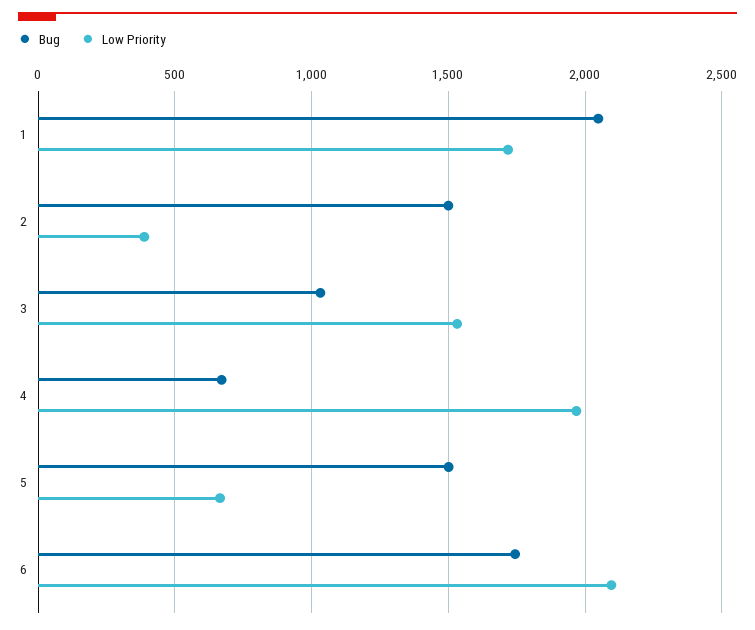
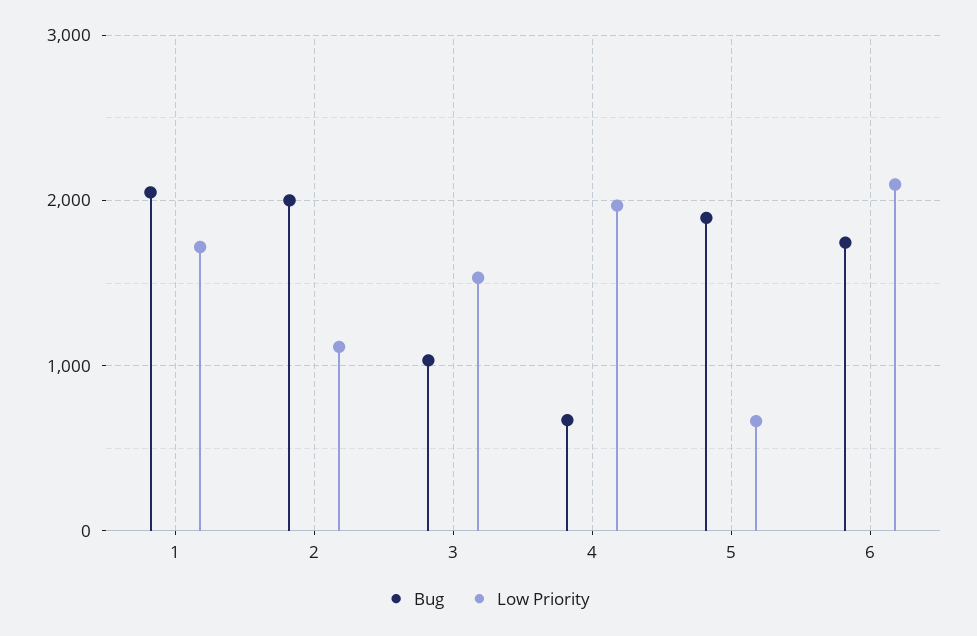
  {
    "Bug": {
      "1": 2050,
-     "2": 1500,
+     "2": 2000,
      "3": 1050,
      "4": 650,
-     "5": 1500,
+     "5": 1900,
      "6": 1750
    },
    "Low Priority": {
      "1": 1700,
-     "2": 400,
+     "2": 1100,
      "3": 1550,
      "4": 1950,
      "5": 650,
      "6": 2100
    }
  }

